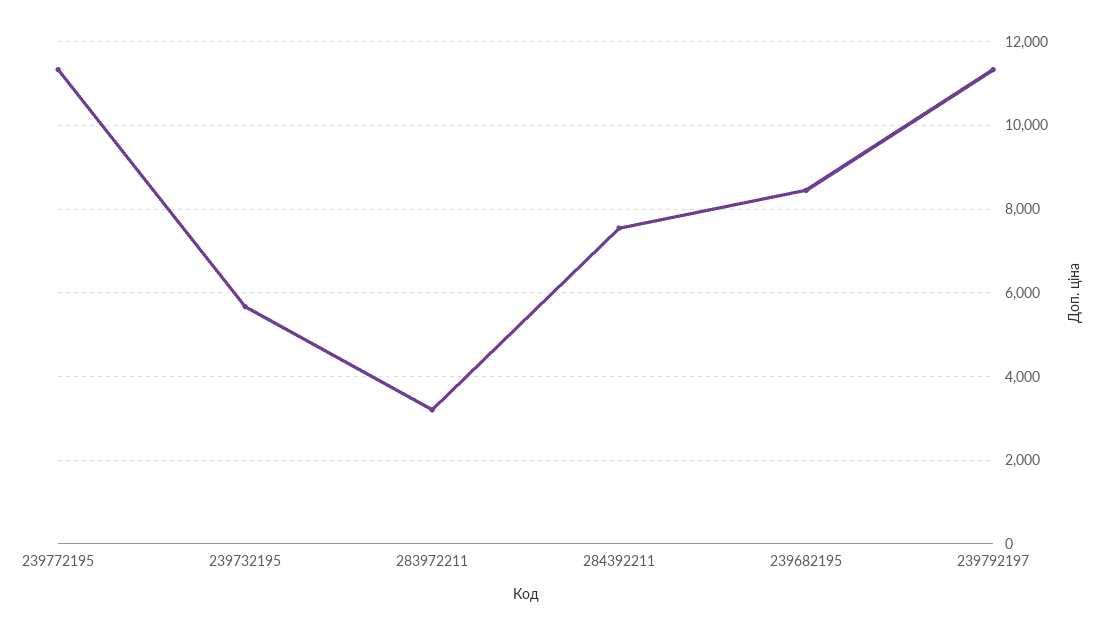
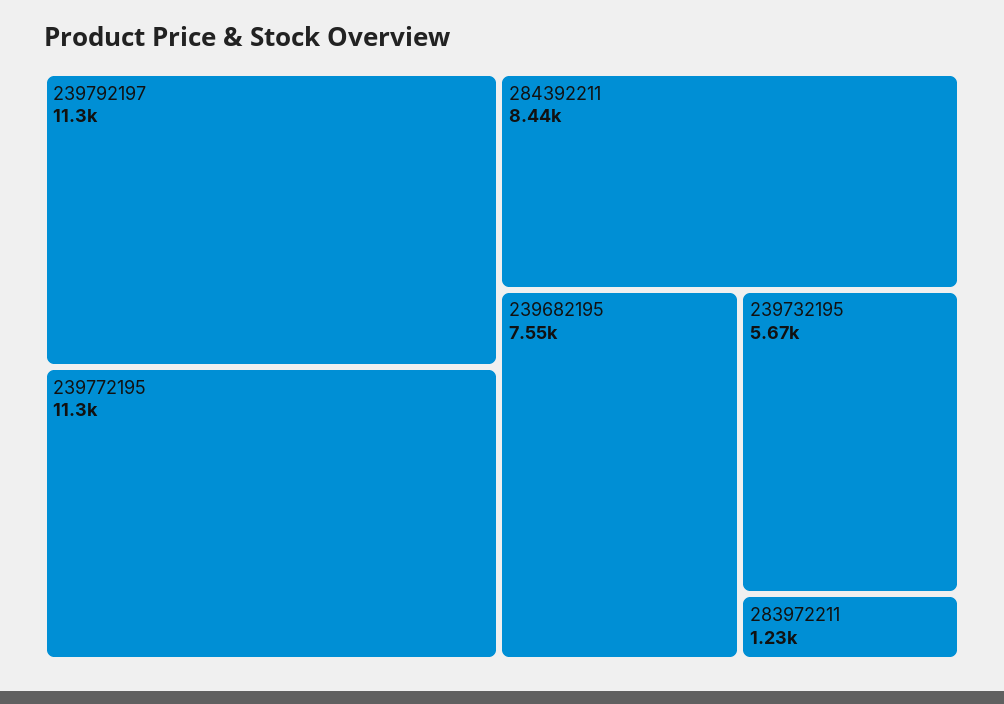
  {
    "239772195": 11300,
    "239732195": 5670,
-   "283972211": 3200,
+   "283972211": 1230,
-   "284392211": 7600,
+   "284392211": 8440,
-   "239682195": 8400,
+   "239682195": 7550,
    "239792197": 11300
  }

